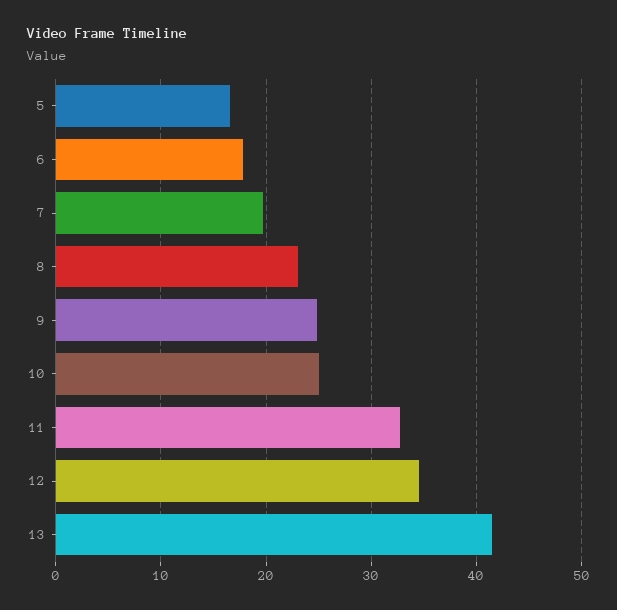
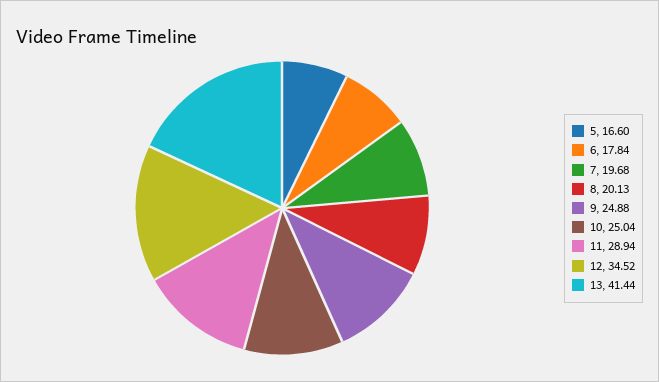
  {
    "5": 16.6,
    "6": 17.84,
    "7": 19.68,
-   "8": 23,
+   "8": 20.13,
    "9": 24.88,
    "10": 25.04,
-   "11": 33,
+   "11": 28.94,
    "12": 34.52,
    "13": 41.44
  }

